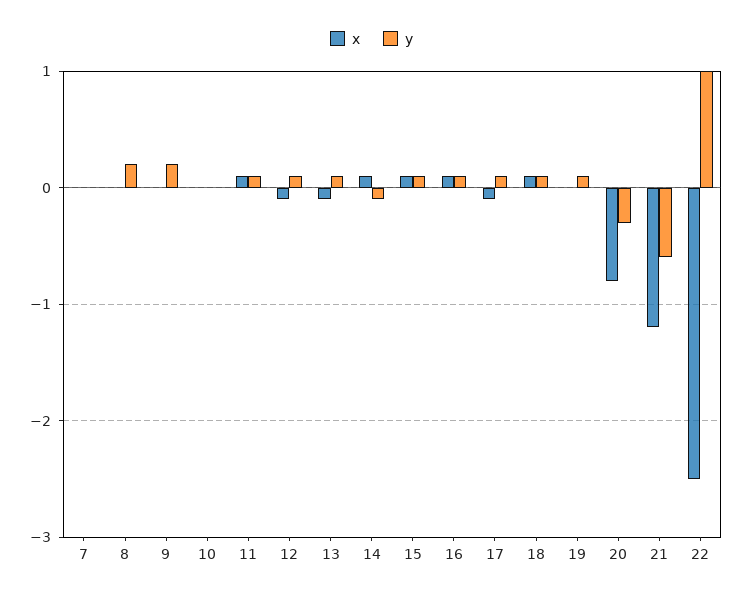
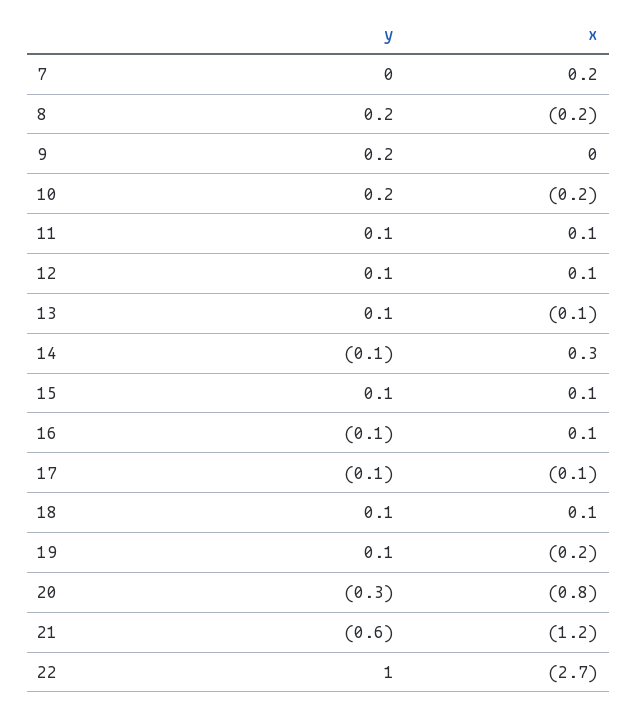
  {
    "x": {
-     "7": 0,
+     "7": 0.2,
-     "8": 0,
+     "8": -0.2,
      "9": 0,
-     "10": 0,
+     "10": -0.2,
      "11": 0.1,
-     "12": -0.1,
+     "12": 0.1,
      "13": -0.1,
-     "14": 0.1,
+     "14": 0.3,
      "15": 0.1,
      "16": 0.1,
      "17": -0.1,
      "18": 0.1,
-     "19": 0,
+     "19": -0.2,
      "20": -0.8,
      "21": -1.2,
-     "22": -2.5
+     "22": -2.7
    },
    "y": {
      "7": 0,
      "8": 0.2,
      "9": 0.2,
-     "10": 0,
+     "10": 0.2,
      "11": 0.1,
      "12": 0.1,
      "13": 0.1,
      "14": -0.1,
      "15": 0.1,
-     "16": 0.1,
+     "16": -0.1,
-     "17": 0.1,
+     "17": -0.1,
      "18": 0.1,
      "19": 0.1,
      "20": -0.3,
      "21": -0.6,
      "22": 1
    }
  }

